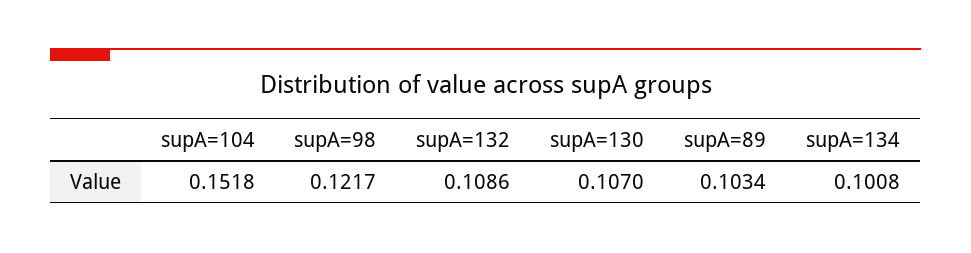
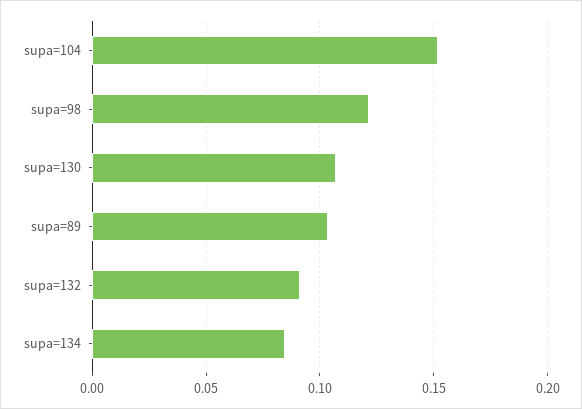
  {
    "supA=104": 0.1518,
    "supA=98": 0.1217,
-   "supA=132": 0.1086,
+   "supA=132": 0.09,
    "supA=130": 0.107,
    "supA=89": 0.1034,
-   "supA=134": 0.1008
+   "supA=134": 0.085
  }

